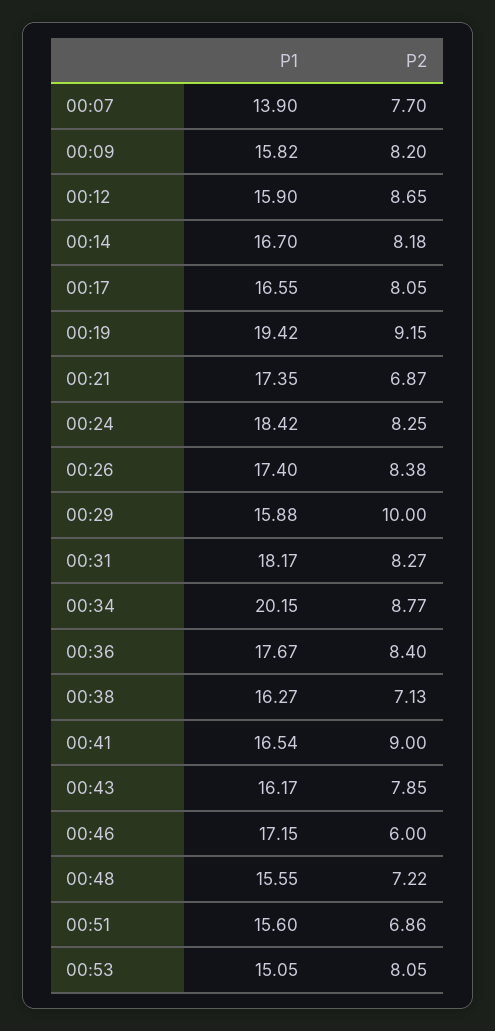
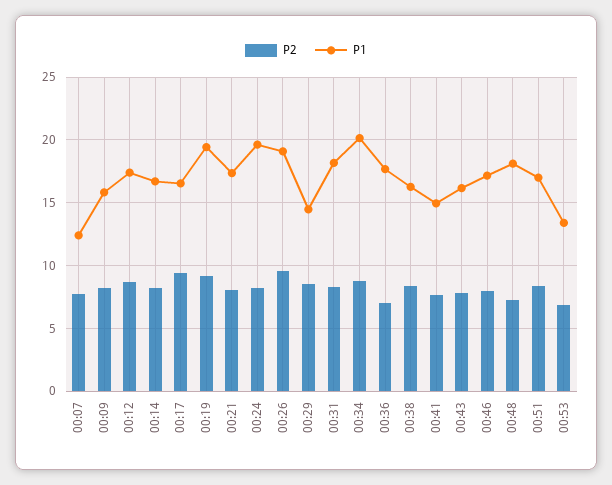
  {
    "P1": {
-     "00:07": 13.9,
+     "00:07": 12.5,
      "00:09": 15.82,
-     "00:12": 15.9,
+     "00:12": 17.5,
      "00:14": 16.7,
      "00:17": 16.55,
      "00:19": 19.42,
      "00:21": 17.35,
-     "00:24": 18.42,
+     "00:24": 19.5,
-     "00:26": 17.4,
+     "00:26": 19,
-     "00:29": 15.88,
+     "00:29": 14.5,
      "00:31": 18.17,
      "00:34": 20.15,
      "00:36": 17.67,
      "00:38": 16.27,
-     "00:41": 16.54,
+     "00:41": 15,
      "00:43": 16.17,
      "00:46": 17.15,
-     "00:48": 15.55,
+     "00:48": 18,
-     "00:51": 15.6,
+     "00:51": 17,
-     "00:53": 15.05
+     "00:53": 13.5
    },
    "P2": {
      "00:07": 7.7,
      "00:09": 8.2,
      "00:12": 8.65,
      "00:14": 8.18,
-     "00:17": 8.05,
+     "00:17": 9.5,
      "00:19": 9.15,
-     "00:21": 6.87,
+     "00:21": 8,
      "00:24": 8.25,
-     "00:26": 8.38,
+     "00:26": 9.5,
-     "00:29": 10,
+     "00:29": 8.5,
      "00:31": 8.27,
      "00:34": 8.77,
-     "00:36": 8.4,
+     "00:36": 7,
-     "00:38": 7.13,
+     "00:38": 8.5,
-     "00:41": 9,
+     "00:41": 7.5,
      "00:43": 7.85,
-     "00:46": 6,
+     "00:46": 8,
      "00:48": 7.22,
-     "00:51": 6.86,
+     "00:51": 8.5,
-     "00:53": 8.05
+     "00:53": 7
    }
  }

